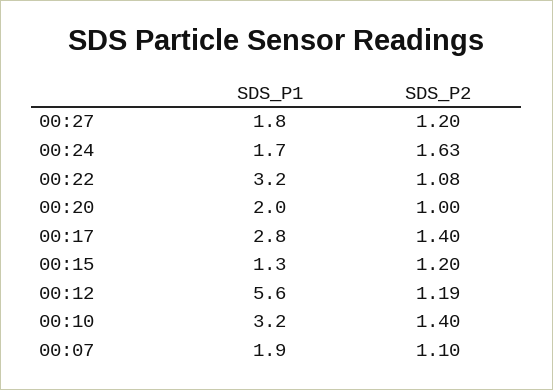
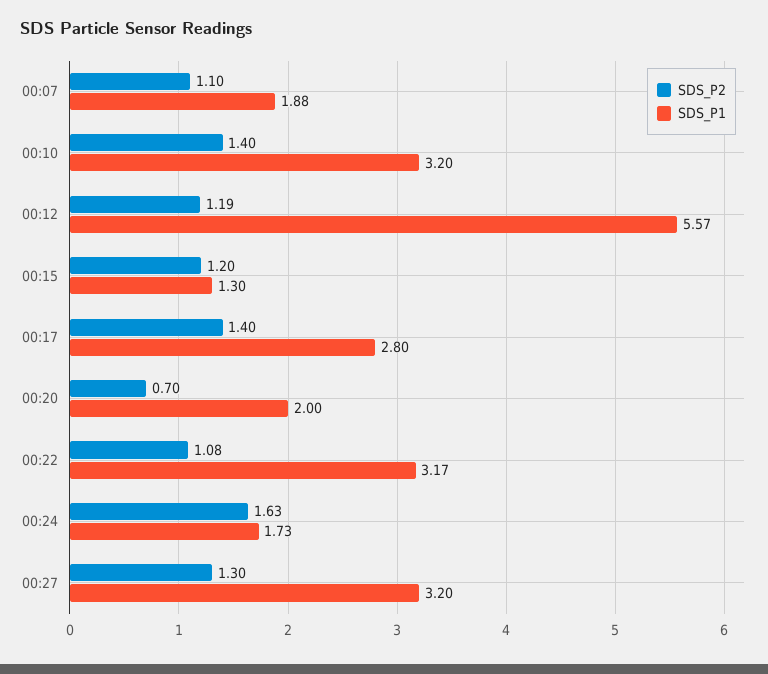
  {
    "SDS_P1": {
-     "00:27": 1.8,
+     "00:27": 3.2,
      "00:24": 1.73,
      "00:22": 3.17,
      "00:20": 2,
      "00:17": 2.8,
      "00:15": 1.3,
      "00:12": 5.57,
      "00:10": 3.2,
      "00:07": 1.88
    },
    "SDS_P2": {
-     "00:27": 1.2,
+     "00:27": 1.3,
      "00:24": 1.63,
      "00:22": 1.08,
-     "00:20": 1,
+     "00:20": 0.7,
      "00:17": 1.4,
      "00:15": 1.2,
      "00:12": 1.19,
      "00:10": 1.4,
      "00:07": 1.1
    }
  }

